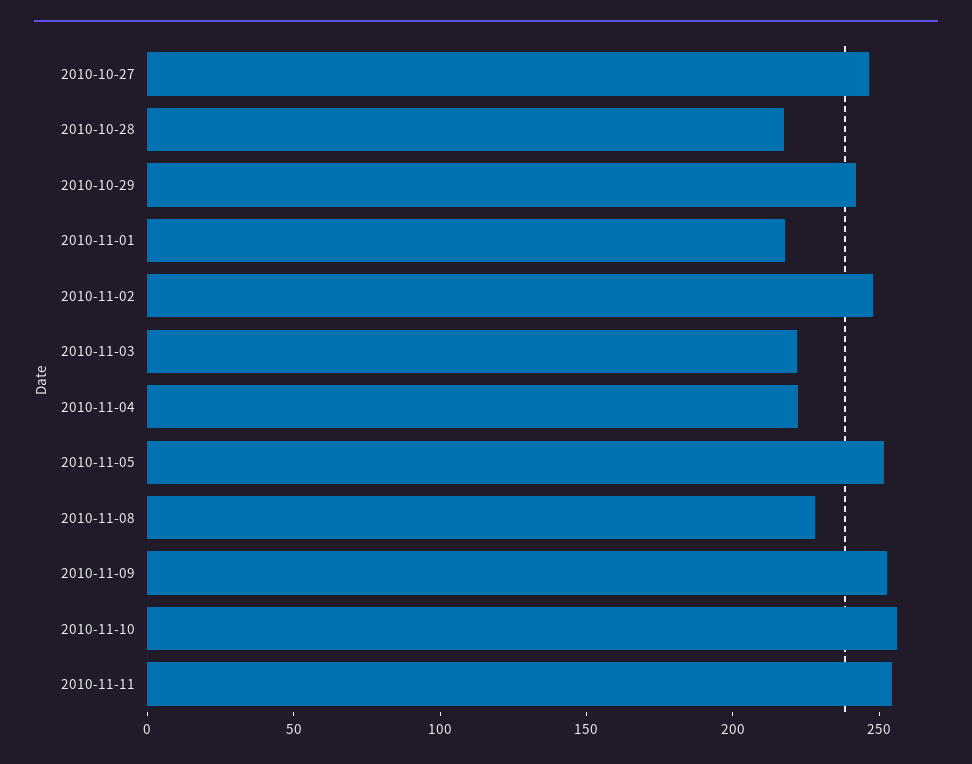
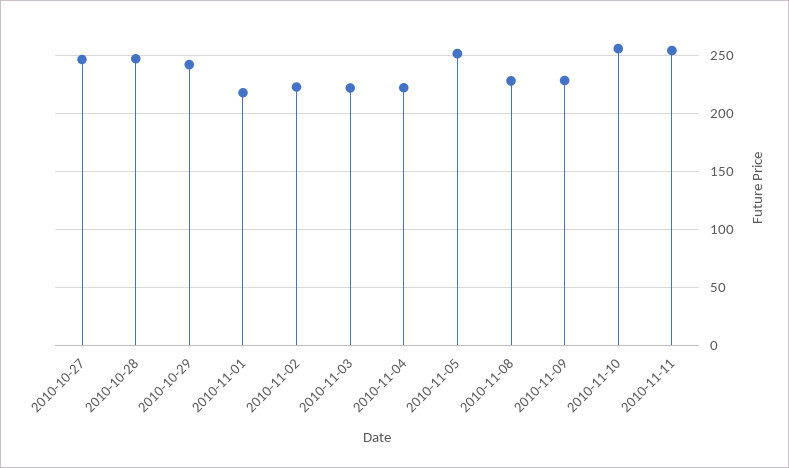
  {
    "2010-10-27": 250,
-   "2010-10-28": 220,
+   "2010-10-28": 250,
    "2010-10-29": 240,
    "2010-11-01": 220,
-   "2010-11-02": 250,
+   "2010-11-02": 220,
    "2010-11-03": 220,
    "2010-11-04": 220,
    "2010-11-05": 250,
    "2010-11-08": 230,
-   "2010-11-09": 250,
+   "2010-11-09": 230,
    "2010-11-10": 260,
    "2010-11-11": 250
  }

